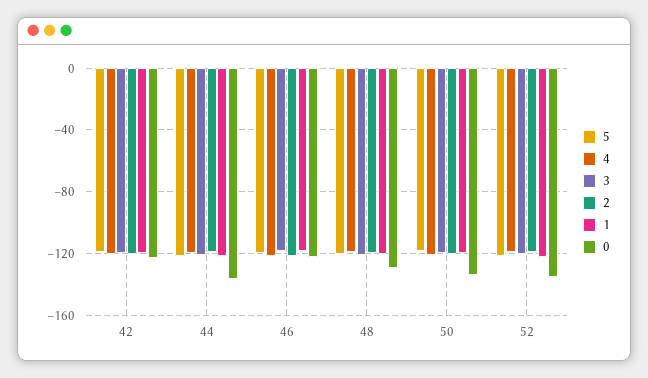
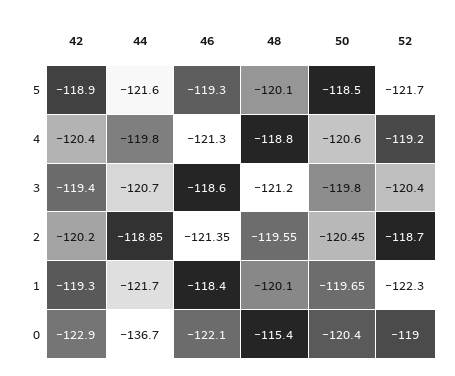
  {
    "5": {
      "42": -118.9,
      "44": -121.6,
      "46": -119.3,
      "48": -120.1,
      "50": -118.5,
      "52": -121.7
    },
    "4": {
      "42": -120.4,
      "44": -119.8,
      "46": -121.3,
      "48": -118.8,
      "50": -120.6,
      "52": -119.2
    },
    "3": {
      "42": -119.4,
      "44": -120.7,
      "46": -118.6,
      "48": -121.2,
      "50": -119.8,
      "52": -120.4
    },
    "2": {
      "42": -120.2,
      "44": -118.85,
      "46": -121.35,
      "48": -119.55,
      "50": -120.45,
      "52": -118.7
    },
    "1": {
      "42": -119.3,
      "44": -121.7,
      "46": -118.4,
      "48": -120.1,
      "50": -119.65,
      "52": -122.3
    },
    "0": {
      "42": -122.9,
      "44": -136.7,
      "46": -122.1,
-     "48": -130,
+     "48": -115.4,
-     "50": -135,
+     "50": -120.4,
-     "52": -135
+     "52": -119
    }
  }

